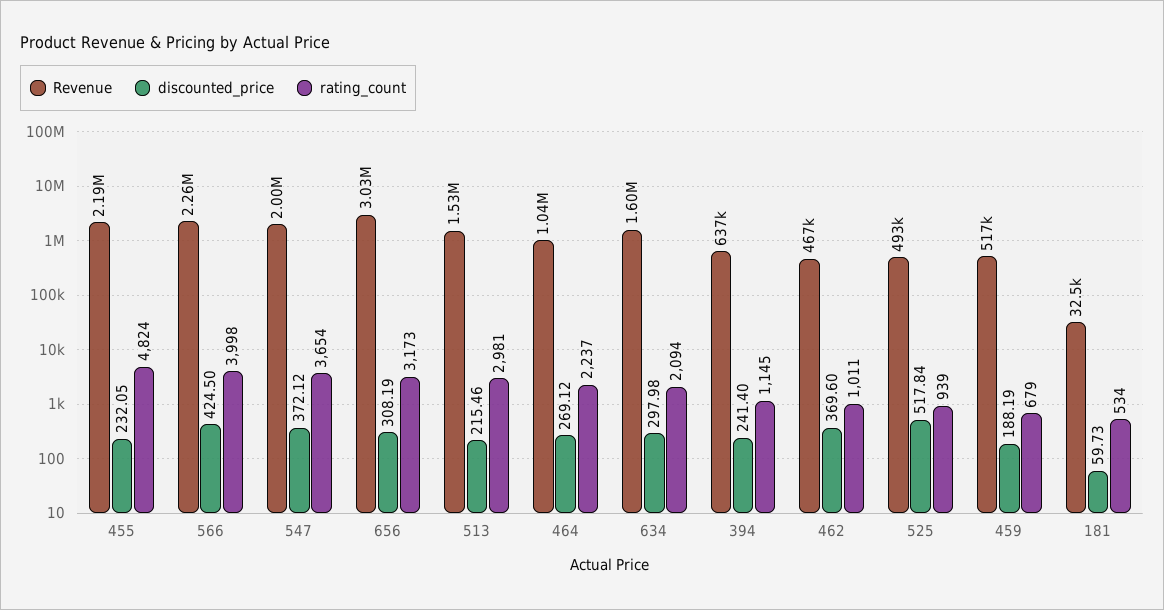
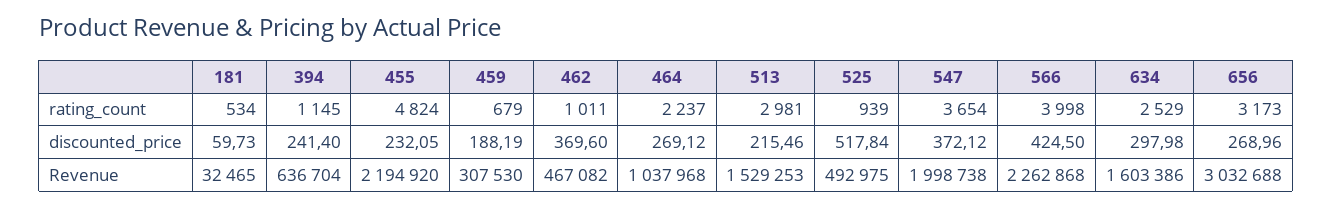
  {
    "Revenue": {
      "455": 2194920,
      "566": 2262868,
      "547": 1998738,
      "656": 3032688,
      "513": 1529253,
      "464": 1037968,
      "634": 1603386,
      "394": 636704,
      "462": 467082,
      "525": 492975,
-     "459": 517000,
+     "459": 307530,
      "181": 32465
    },
    "discounted_price": {
      "455": 232.05,
      "566": 424.5,
      "547": 372.12,
-     "656": 308.19,
+     "656": 268.96,
      "513": 215.46,
      "464": 269.12,
      "634": 297.98,
      "394": 241.4,
      "462": 369.6,
      "525": 517.84,
      "459": 188.19,
      "181": 59.73
    },
    "rating_count": {
      "455": 4824,
      "566": 3998,
      "547": 3654,
      "656": 3173,
      "513": 2981,
      "464": 2237,
-     "634": 2094,
+     "634": 2529,
      "394": 1145,
      "462": 1011,
      "525": 939,
      "459": 679,
      "181": 534
    }
  }

